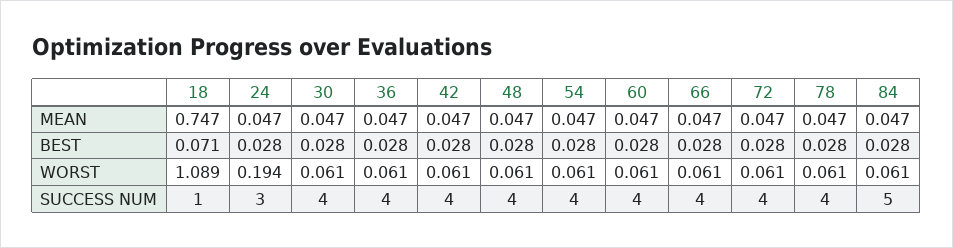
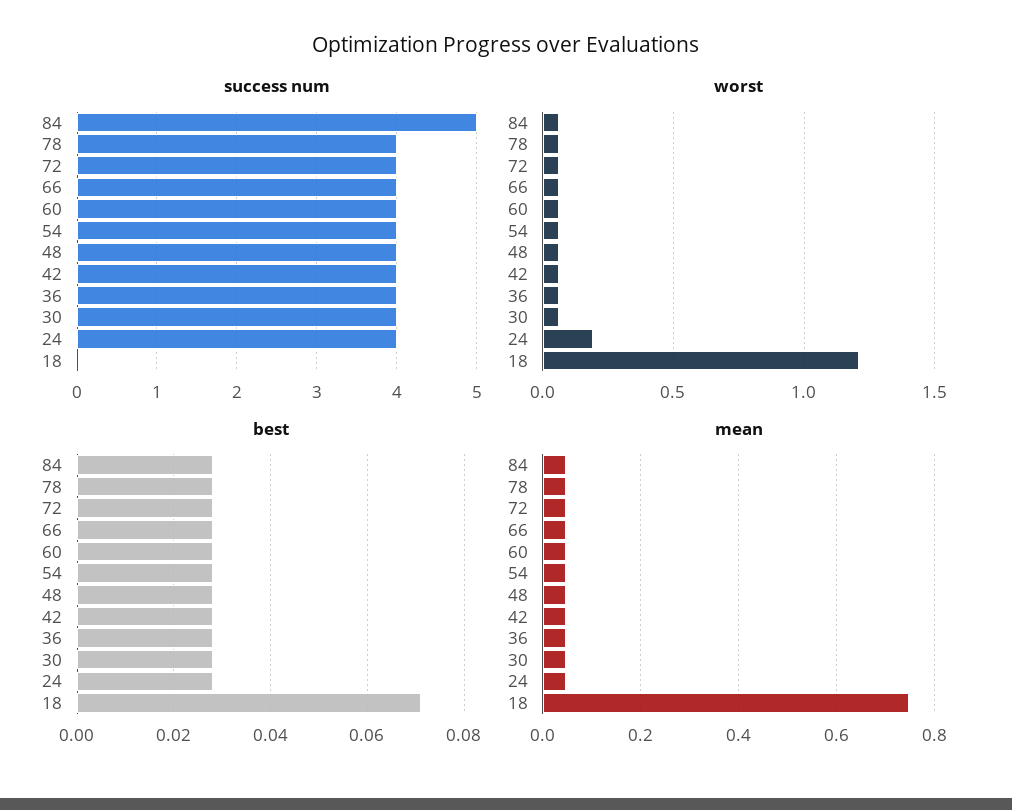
  {
    "MEAN": {
      "18": 0.747,
      "24": 0.047,
      "30": 0.047,
      "36": 0.047,
      "42": 0.047,
      "48": 0.047,
      "54": 0.047,
      "60": 0.047,
      "66": 0.047,
      "72": 0.047,
      "78": 0.047,
      "84": 0.047
    },
    "BEST": {
      "18": 0.071,
      "24": 0.028,
      "30": 0.028,
      "36": 0.028,
      "42": 0.028,
      "48": 0.028,
      "54": 0.028,
      "60": 0.028,
      "66": 0.028,
      "72": 0.028,
      "78": 0.028,
      "84": 0.028
    },
    "WORST": {
-     "18": 1.089,
+     "18": 1.2,
      "24": 0.194,
      "30": 0.061,
      "36": 0.061,
      "42": 0.061,
      "48": 0.061,
      "54": 0.061,
      "60": 0.061,
      "66": 0.061,
      "72": 0.061,
      "78": 0.061,
      "84": 0.061
    },
    "SUCCESS NUM": {
-     "18": 1,
+     "18": 0,
-     "24": 3,
+     "24": 4,
      "30": 4,
      "36": 4,
      "42": 4,
      "48": 4,
      "54": 4,
      "60": 4,
      "66": 4,
      "72": 4,
      "78": 4,
      "84": 5
    }
  }

